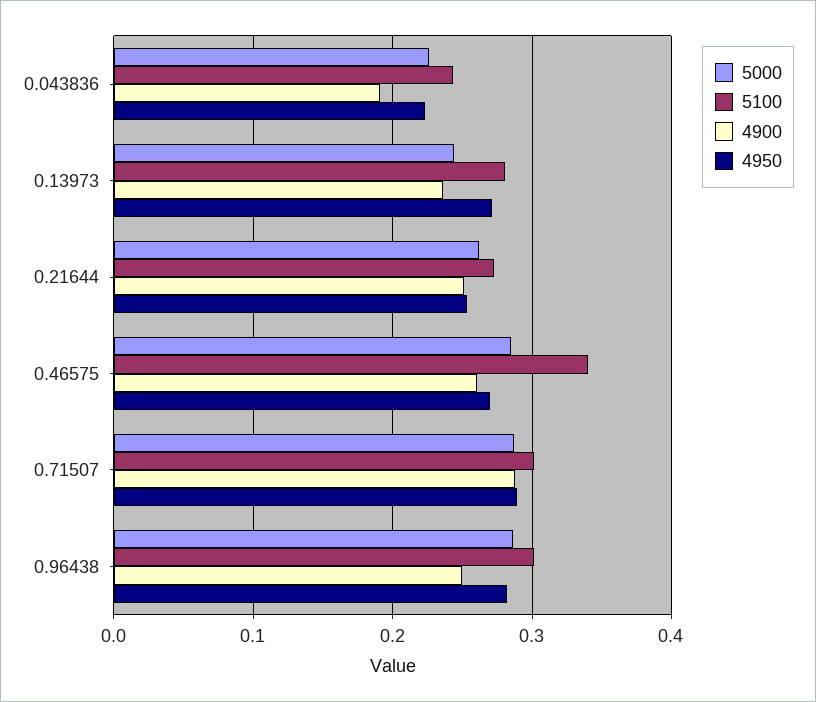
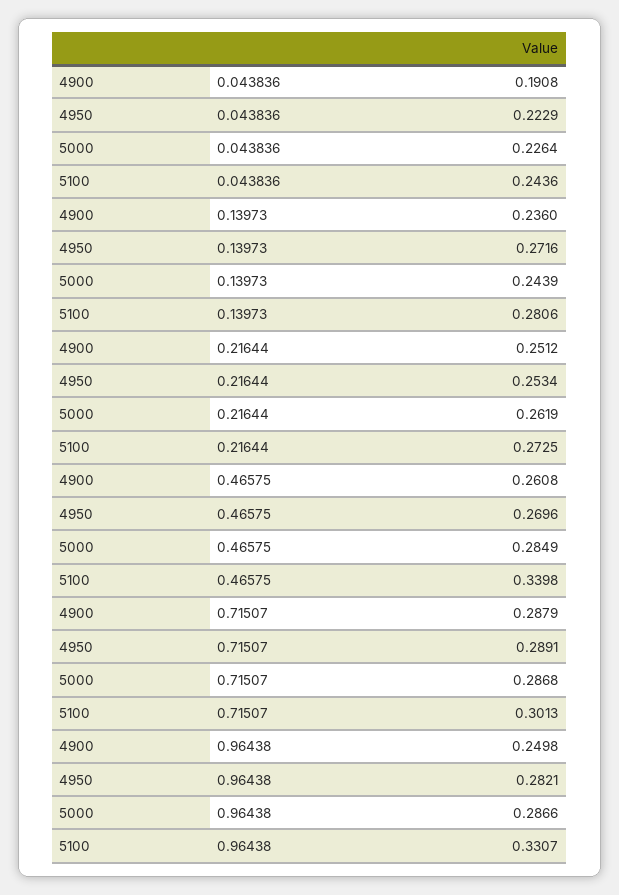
  {
    "5000": {
      "0.043836": 0.2264,
      "0.13973": 0.2439,
      "0.21644": 0.2619,
      "0.46575": 0.2849,
      "0.71507": 0.2868,
      "0.96438": 0.2866
    },
    "5100": {
      "0.043836": 0.2436,
      "0.13973": 0.2806,
      "0.21644": 0.2725,
      "0.46575": 0.3398,
      "0.71507": 0.3013,
-     "0.96438": 0.3
+     "0.96438": 0.3307
    },
    "4900": {
      "0.043836": 0.1908,
      "0.13973": 0.236,
      "0.21644": 0.2512,
      "0.46575": 0.2608,
      "0.71507": 0.2879,
      "0.96438": 0.2498
    },
    "4950": {
      "0.043836": 0.2229,
      "0.13973": 0.2716,
      "0.21644": 0.2534,
      "0.46575": 0.2696,
      "0.71507": 0.2891,
      "0.96438": 0.2821
    }
  }

